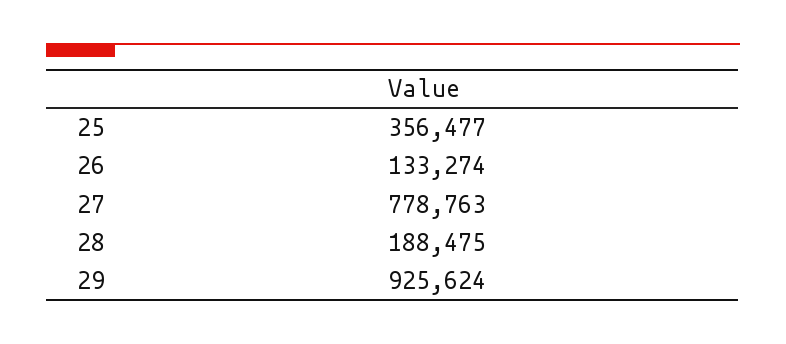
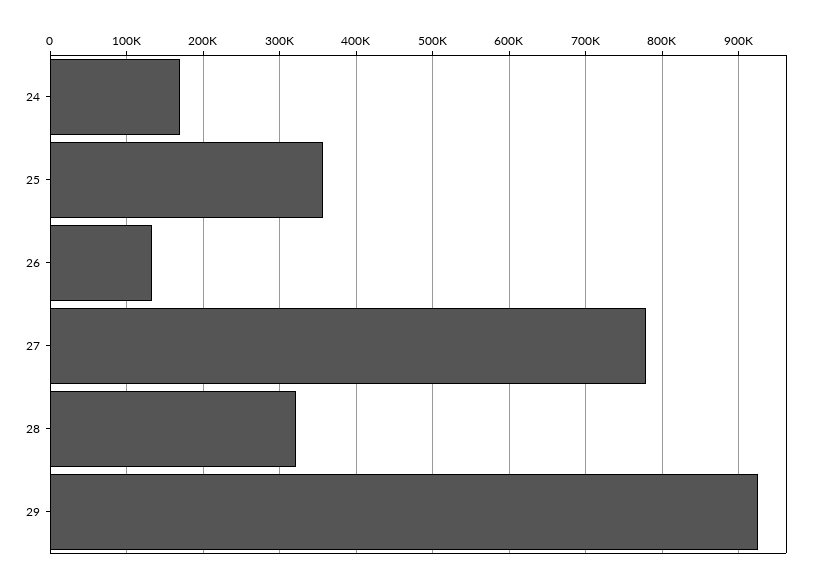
  {
    "25": 356477,
    "26": 133274,
    "27": 778763,
-   "28": 188475,
+   "28": 320000,
-   "29": 925624
+   "29": 925624,
+   "24": 170000
  }

